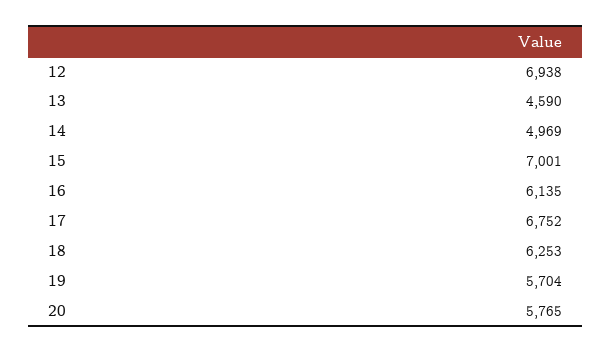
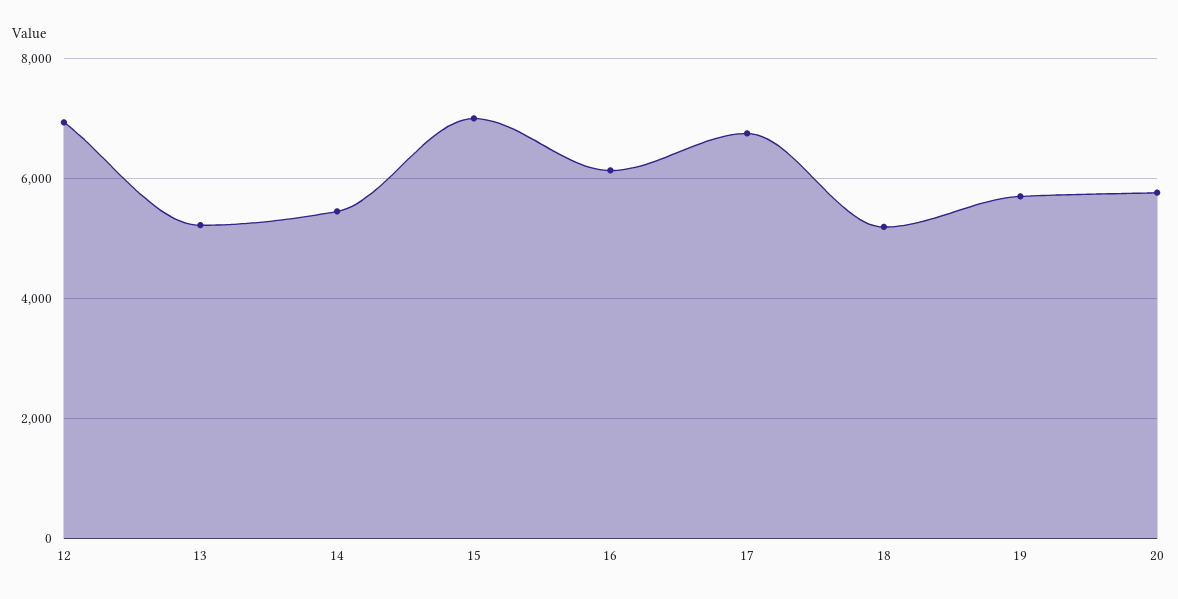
  {
    "12": 6938,
-   "13": 4590,
+   "13": 5200,
-   "14": 4969,
+   "14": 5400,
    "15": 7001,
    "16": 6135,
    "17": 6752,
-   "18": 6253,
+   "18": 5200,
    "19": 5704,
    "20": 5765
  }

